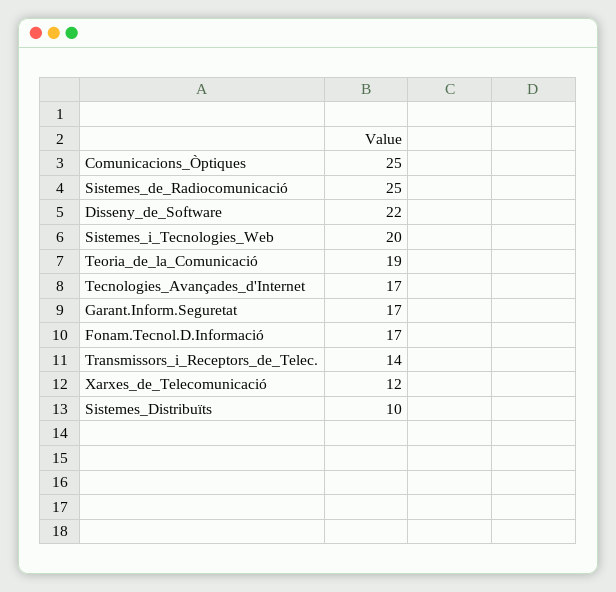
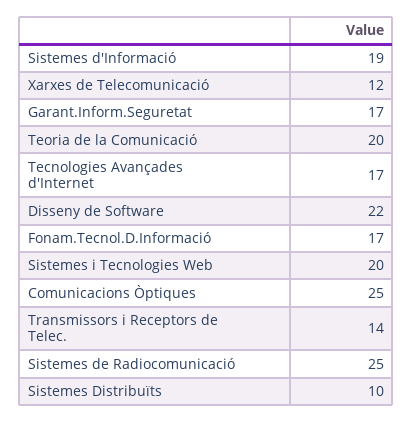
  {
    "Comunicacions_Òptiques": 25,
    "Sistemes_de_Radiocomunicació": 25,
    "Disseny_de_Software": 22,
    "Sistemes_i_Tecnologies_Web": 20,
-   "Teoria_de_la_Comunicació": 19,
+   "Teoria_de_la_Comunicació": 20,
    "Tecnologies_Avançades_d'Internet": 17,
    "Garant.Inform.Seguretat": 17,
    "Fonam.Tecnol.D.Informació": 17,
    "Transmissors_i_Receptors_de_Telec.": 14,
    "Xarxes_de_Telecomunicació": 12,
-   "Sistemes_Distribuïts": 10
+   "Sistemes_Distribuïts": 10,
+   "Sistemes d'Informació": 19
  }

